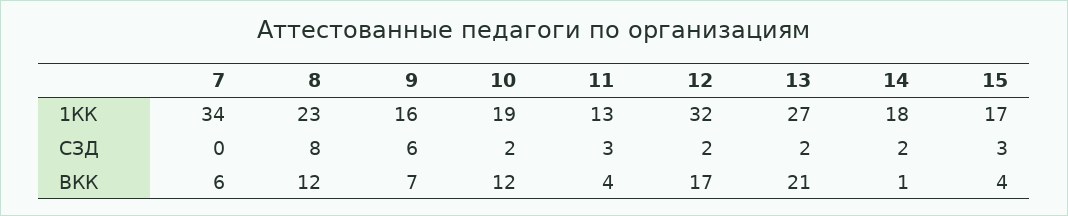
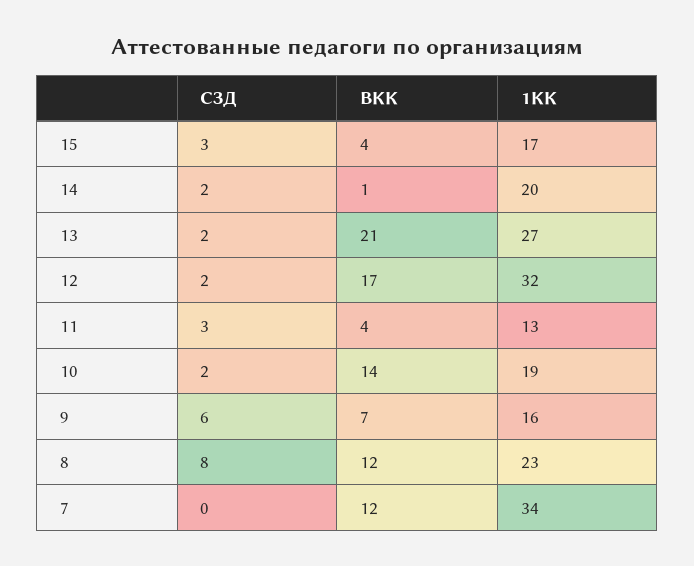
  {
    "7": {
      "1КК": 34,
      "СЗД": 0,
-     "ВКК": 6
+     "ВКК": 12
    },
    "8": {
      "1КК": 23,
      "СЗД": 8,
      "ВКК": 12
    },
    "9": {
      "1КК": 16,
      "СЗД": 6,
      "ВКК": 7
    },
    "10": {
      "1КК": 19,
      "СЗД": 2,
-     "ВКК": 12
+     "ВКК": 14
    },
    "11": {
      "1КК": 13,
      "СЗД": 3,
      "ВКК": 4
    },
    "12": {
      "1КК": 32,
      "СЗД": 2,
      "ВКК": 17
    },
    "13": {
      "1КК": 27,
      "СЗД": 2,
      "ВКК": 21
    },
    "14": {
-     "1КК": 18,
+     "1КК": 20,
      "СЗД": 2,
      "ВКК": 1
    },
    "15": {
      "1КК": 17,
      "СЗД": 3,
      "ВКК": 4
    }
  }

